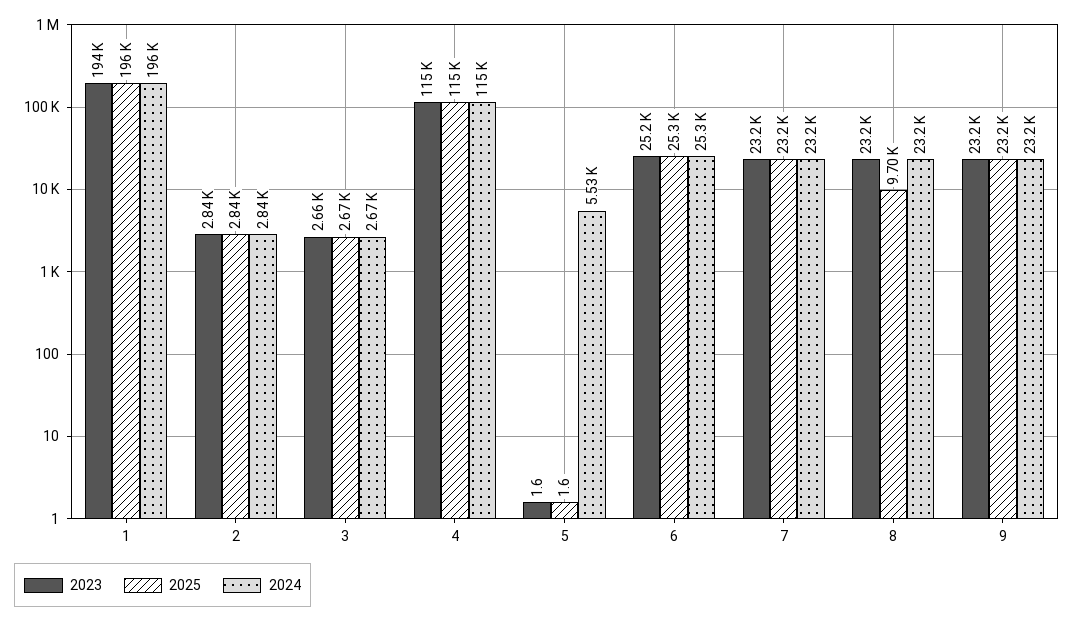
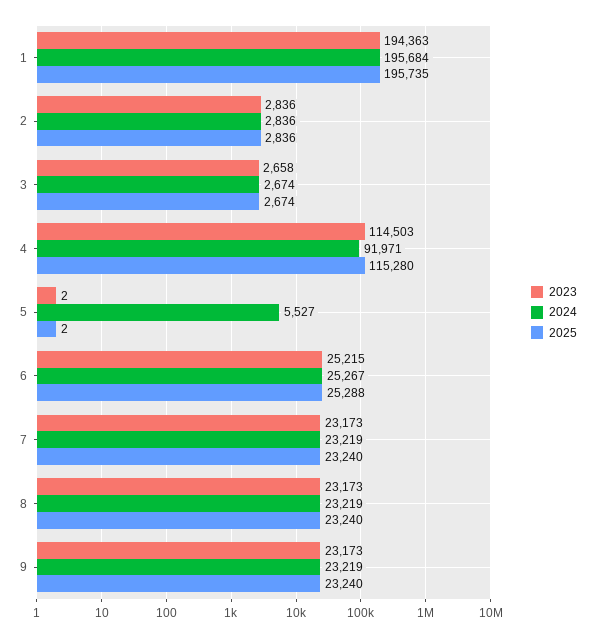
  {
    "2023": {
      "1": 194363,
      "2": 2836,
      "3": 2658,
      "4": 114503,
      "5": 1.6,
      "6": 25215,
      "7": 23173,
      "8": 23173,
      "9": 23173
    },
    "2025": {
      "1": 195735,
      "2": 2836,
      "3": 2674,
      "4": 115280,
      "5": 1.6,
      "6": 25288,
      "7": 23240,
-     "8": 9700,
+     "8": 23240,
      "9": 23240
    },
    "2024": {
      "1": 195684,
      "2": 2836,
      "3": 2674,
-     "4": 115000,
+     "4": 91971,
      "5": 5527,
      "6": 25267,
      "7": 23219,
      "8": 23219,
      "9": 23219
    }
  }

